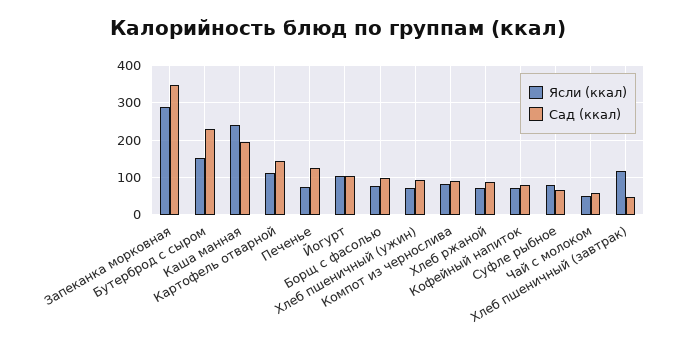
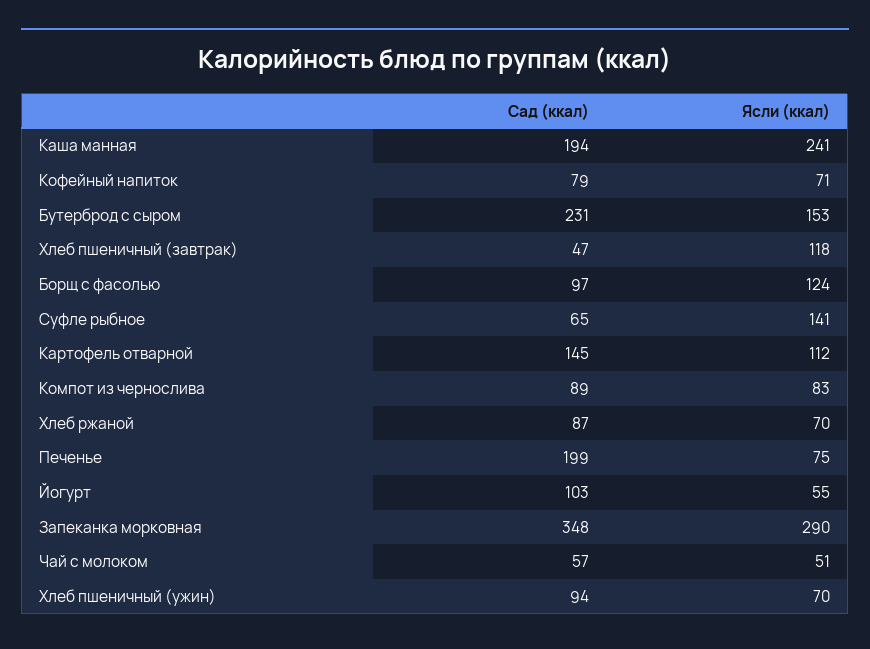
  {
    "Ясли (ккал)": {
      "Запеканка морковная": 290,
      "Бутерброд с сыром": 153,
      "Каша манная": 241,
      "Картофель отварной": 112,
      "Печенье": 75,
-     "Йогурт": 100,
+     "Йогурт": 55,
-     "Борщ с фасолью": 80,
+     "Борщ с фасолью": 124,
      "Хлеб пшеничный (ужин)": 70,
      "Компот из чернослива": 83,
      "Хлеб ржаной": 70,
      "Кофейный напиток": 71,
-     "Суфле рыбное": 80,
+     "Суфле рыбное": 141,
      "Чай с молоком": 51,
      "Хлеб пшеничный (завтрак)": 118
    },
    "Сад (ккал)": {
      "Запеканка морковная": 348,
      "Бутерброд с сыром": 231,
      "Каша манная": 194,
      "Картофель отварной": 145,
-     "Печенье": 120,
+     "Печенье": 199,
      "Йогурт": 103,
      "Борщ с фасолью": 97,
      "Хлеб пшеничный (ужин)": 94,
      "Компот из чернослива": 89,
      "Хлеб ржаной": 87,
      "Кофейный напиток": 79,
      "Суфле рыбное": 65,
      "Чай с молоком": 57,
      "Хлеб пшеничный (завтрак)": 47
    }
  }

